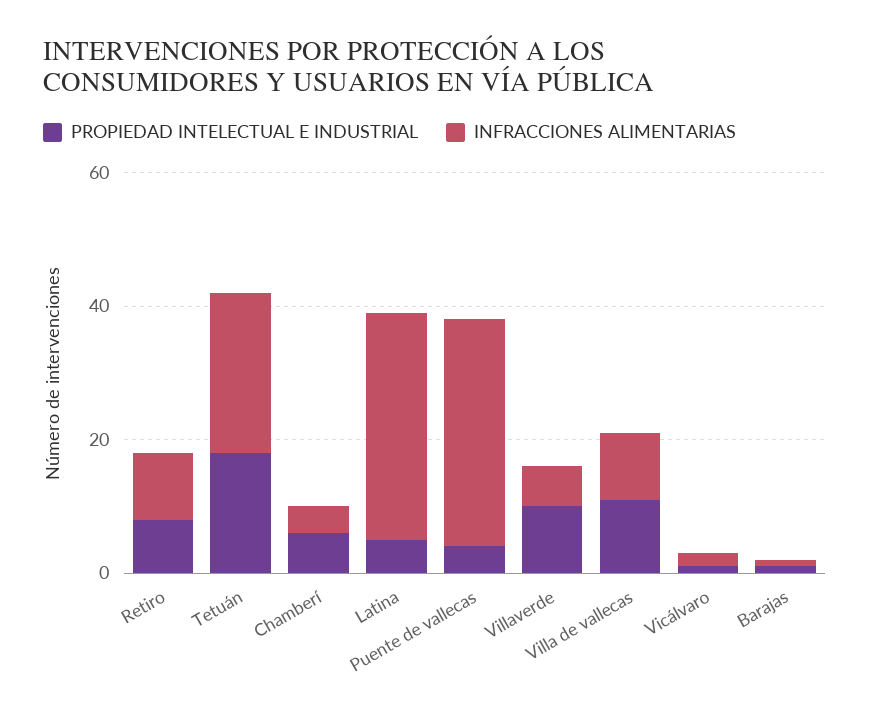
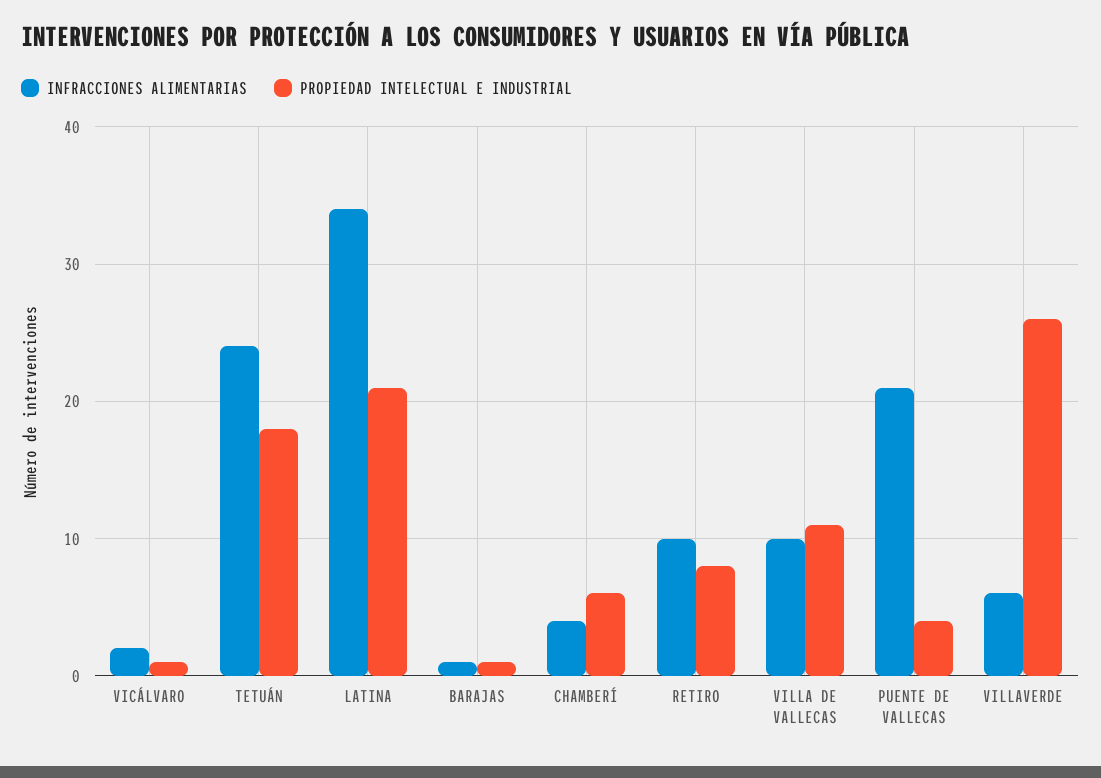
  {
    "PROPIEDAD INTELECTUAL E INDUSTRIAL": {
      "Retiro": 8,
      "Tetuán": 18,
      "Chamberí": 6,
-     "Latina": 5,
+     "Latina": 21,
      "Puente de vallecas": 4,
-     "Villaverde": 10,
+     "Villaverde": 26,
      "Villa de vallecas": 11,
      "Vicálvaro": 1,
      "Barajas": 1
    },
    "INFRACCIONES ALIMENTARIAS": {
      "Retiro": 10,
      "Tetuán": 24,
      "Chamberí": 4,
      "Latina": 34,
-     "Puente de vallecas": 35,
+     "Puente de vallecas": 21,
      "Villaverde": 6,
      "Villa de vallecas": 10,
      "Vicálvaro": 2,
      "Barajas": 1
    }
  }

